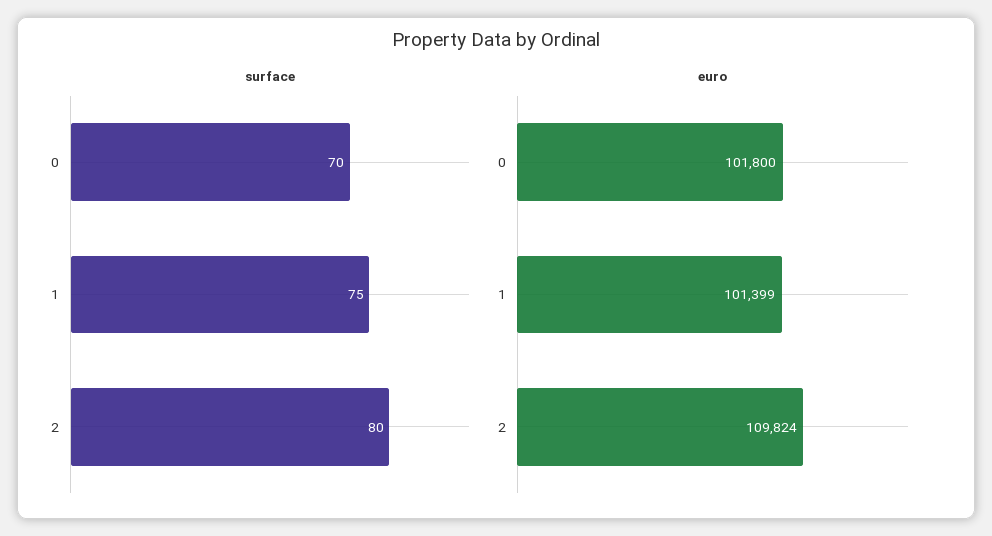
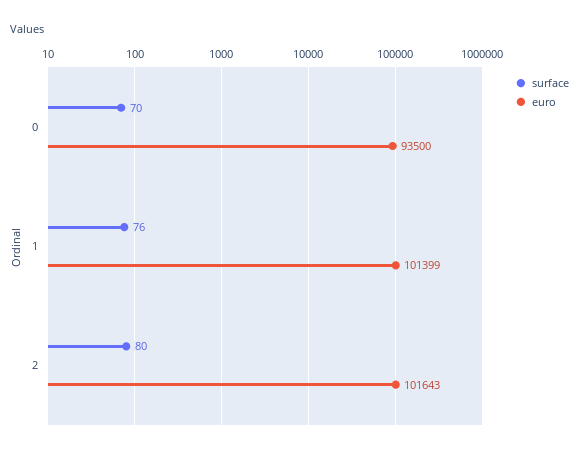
  {
    "surface": {
      "0": 70,
-     "1": 75,
+     "1": 76,
      "2": 80
    },
    "euro": {
-     "0": 101800,
+     "0": 93500,
      "1": 101399,
-     "2": 109824
+     "2": 101643
    }
  }

